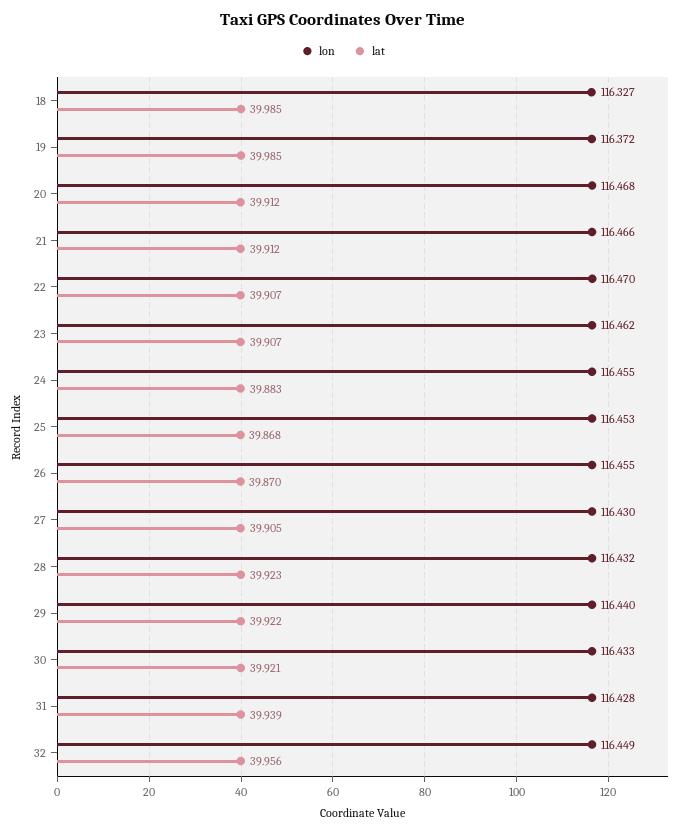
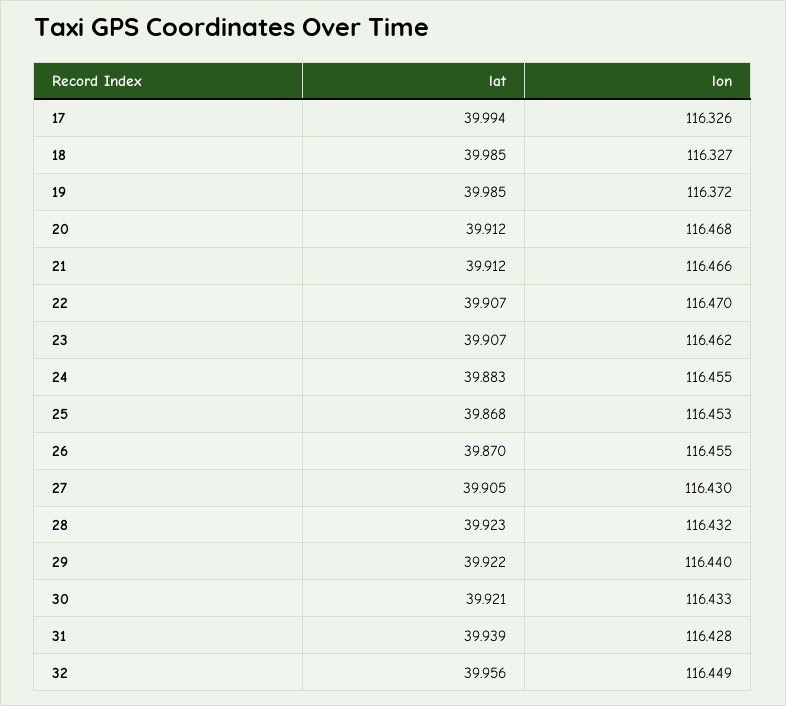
  {
    "lon": {
      "18": 116.327,
      "19": 116.372,
      "20": 116.468,
      "21": 116.466,
      "22": 116.47,
      "23": 116.462,
      "24": 116.455,
      "25": 116.453,
      "26": 116.455,
      "27": 116.43,
      "28": 116.432,
      "29": 116.44,
      "30": 116.433,
      "31": 116.428,
-     "32": 116.449
+     "32": 116.449,
+     "17": 116.326
    },
    "lat": {
      "18": 39.985,
      "19": 39.985,
      "20": 39.912,
      "21": 39.912,
      "22": 39.907,
      "23": 39.907,
      "24": 39.883,
      "25": 39.868,
      "26": 39.87,
      "27": 39.905,
      "28": 39.923,
      "29": 39.922,
      "30": 39.921,
      "31": 39.939,
-     "32": 39.956
+     "32": 39.956,
+     "17": 39.994
    }
  }

